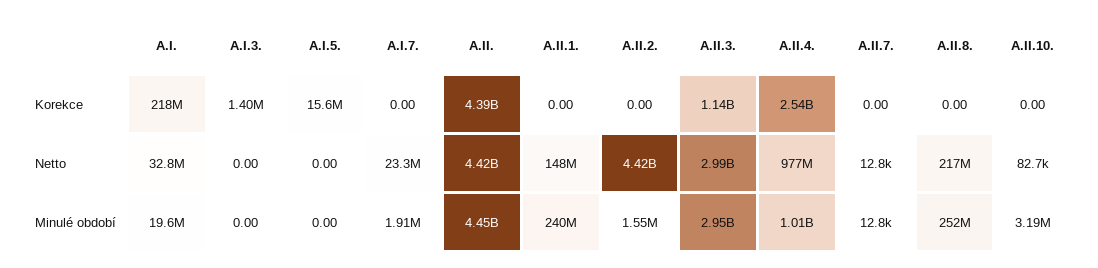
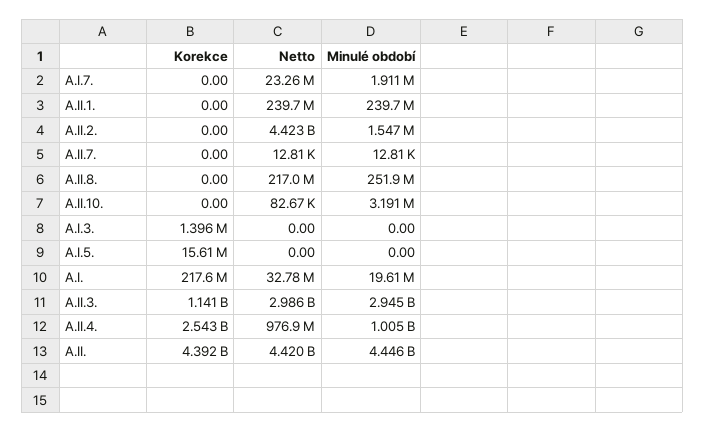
  {
    "A.I.": {
      "Korekce": 217600000,
      "Netto": 32780000,
      "Minulé období": 19610000
    },
    "A.I.3.": {
      "Korekce": 1396000,
      "Netto": 0,
      "Minulé období": 0
    },
    "A.I.5.": {
      "Korekce": 15610000,
      "Netto": 0,
      "Minulé období": 0
    },
    "A.I.7.": {
      "Korekce": 0,
      "Netto": 23260000,
      "Minulé období": 1911000
    },
    "A.II.": {
      "Korekce": 4392000000,
      "Netto": 4420000000,
      "Minulé období": 4446000000
    },
    "A.II.1.": {
      "Korekce": 0,
-     "Netto": 148000000,
+     "Netto": 239700000,
      "Minulé období": 239700000
    },
    "A.II.2.": {
      "Korekce": 0,
      "Netto": 4423000000,
      "Minulé období": 1547000
    },
    "A.II.3.": {
      "Korekce": 1141000000,
      "Netto": 2986000000,
      "Minulé období": 2945000000
    },
    "A.II.4.": {
      "Korekce": 2543000000,
      "Netto": 976900000,
      "Minulé období": 1005000000
    },
    "A.II.7.": {
      "Korekce": 0,
      "Netto": 12810,
      "Minulé období": 12810
    },
    "A.II.8.": {
      "Korekce": 0,
      "Netto": 217000000,
      "Minulé období": 251900000
    },
    "A.II.10.": {
      "Korekce": 0,
      "Netto": 82670,
      "Minulé období": 3191000
    }
  }

